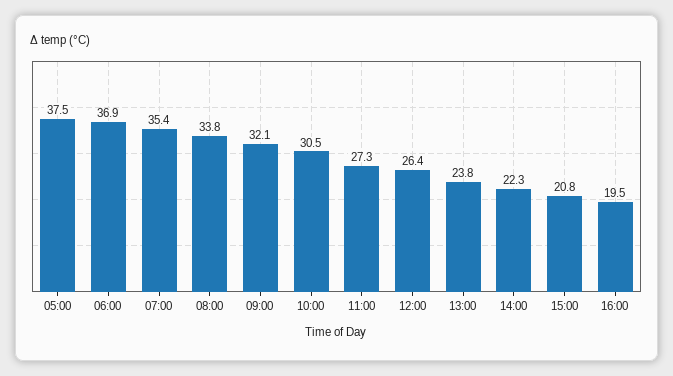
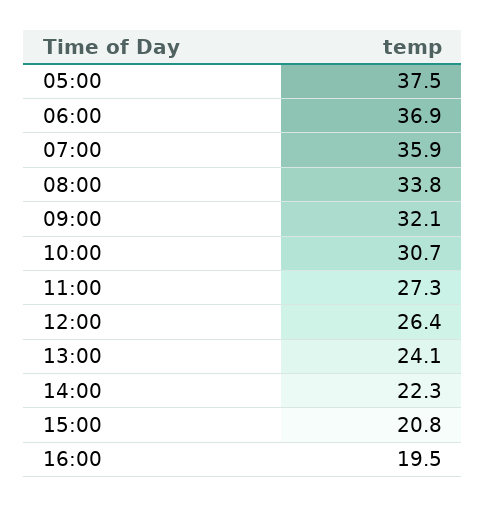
  {
    "05:00": 37.5,
    "06:00": 36.9,
-   "07:00": 35.4,
+   "07:00": 35.9,
    "08:00": 33.8,
    "09:00": 32.1,
-   "10:00": 30.5,
+   "10:00": 30.7,
    "11:00": 27.3,
    "12:00": 26.4,
-   "13:00": 23.8,
+   "13:00": 24.1,
    "14:00": 22.3,
    "15:00": 20.8,
    "16:00": 19.5
  }

